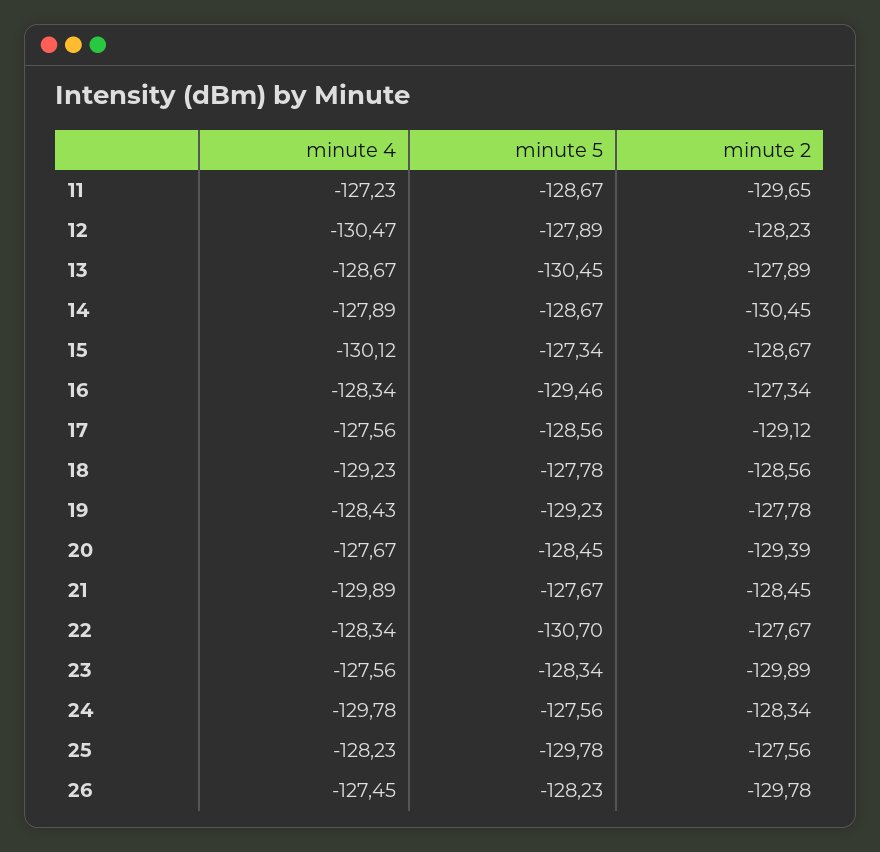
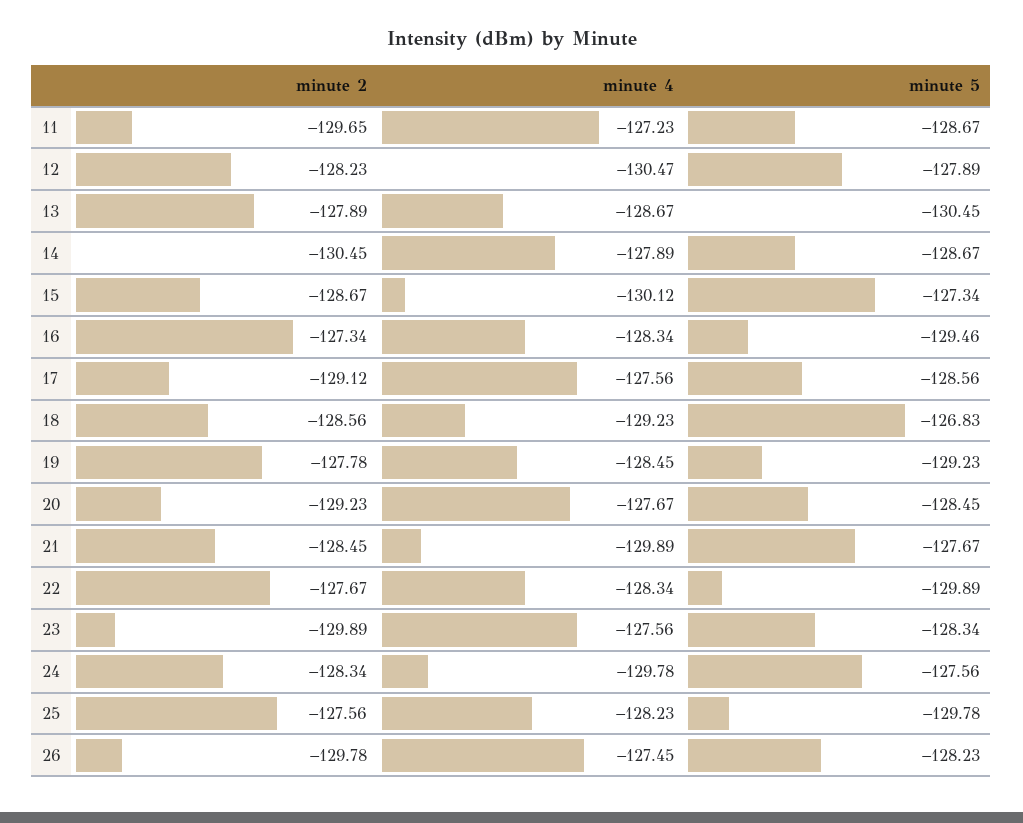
  {
    "minute 4": {
      "11": -127.23,
      "12": -130.47,
      "13": -128.67,
      "14": -127.89,
      "15": -130.12,
      "16": -128.34,
      "17": -127.56,
      "18": -129.23,
-     "19": -128.43,
+     "19": -128.45,
      "20": -127.67,
      "21": -129.89,
      "22": -128.34,
      "23": -127.56,
      "24": -129.78,
      "25": -128.23,
      "26": -127.45
    },
    "minute 5": {
      "11": -128.67,
      "12": -127.89,
      "13": -130.45,
      "14": -128.67,
      "15": -127.34,
      "16": -129.46,
      "17": -128.56,
-     "18": -127.78,
+     "18": -126.83,
      "19": -129.23,
      "20": -128.45,
      "21": -127.67,
-     "22": -130.7,
+     "22": -129.89,
      "23": -128.34,
      "24": -127.56,
      "25": -129.78,
      "26": -128.23
    },
    "minute 2": {
      "11": -129.65,
      "12": -128.23,
      "13": -127.89,
      "14": -130.45,
      "15": -128.67,
      "16": -127.34,
      "17": -129.12,
      "18": -128.56,
      "19": -127.78,
-     "20": -129.39,
+     "20": -129.23,
      "21": -128.45,
      "22": -127.67,
      "23": -129.89,
      "24": -128.34,
      "25": -127.56,
      "26": -129.78
    }
  }

